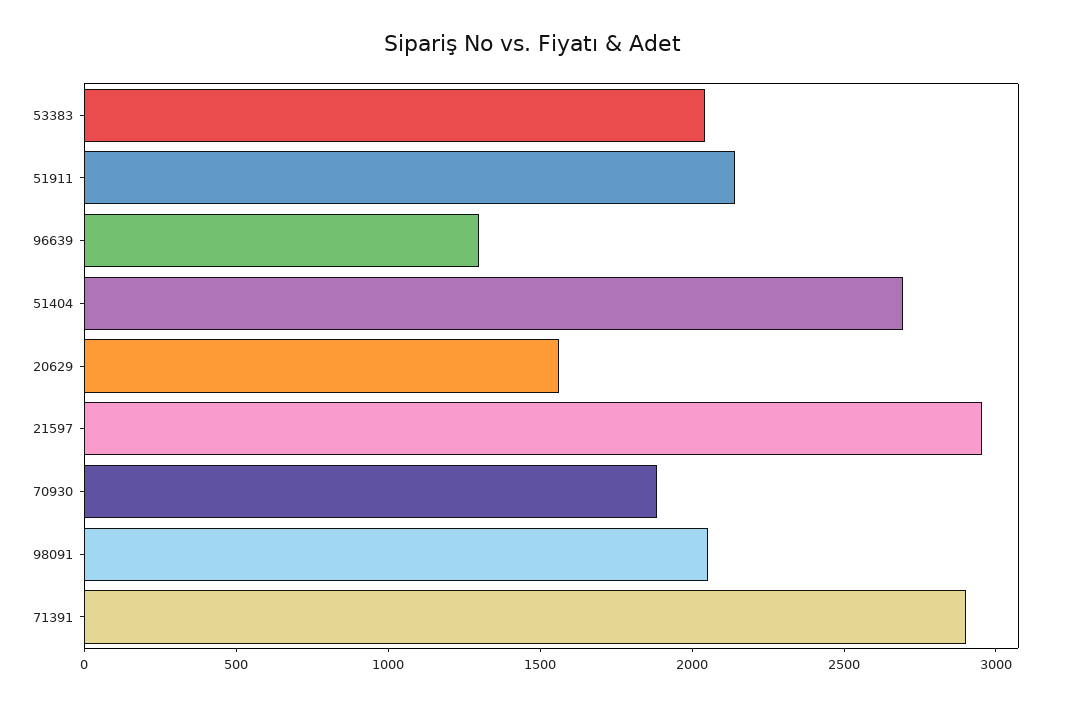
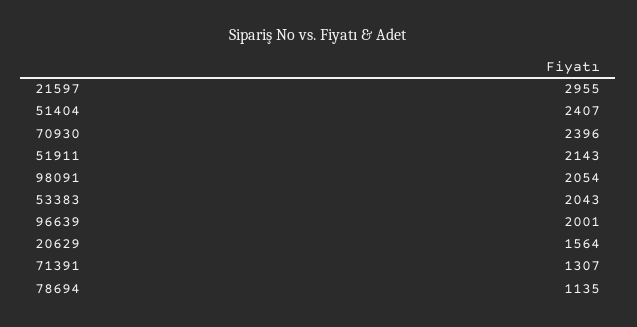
  {
    "53383": 2043,
    "51911": 2143,
-   "96639": 1300,
+   "96639": 2001,
-   "51404": 2700,
+   "51404": 2407,
    "20629": 1564,
    "21597": 2955,
-   "70930": 1900,
+   "70930": 2396,
    "98091": 2054,
-   "71391": 2900
+   "71391": 1307,
+   "78694": 1135
  }

